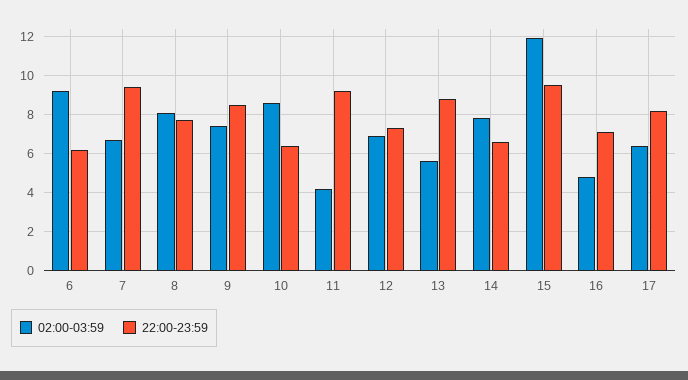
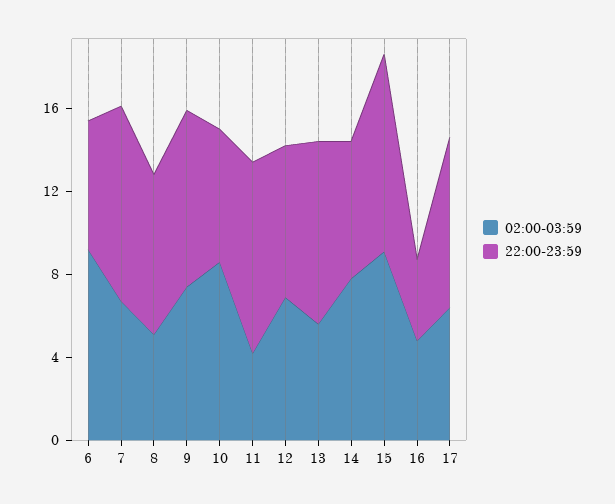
  {
    "02:00-03:59": {
      "6": 9,
      "7": 6.5,
-     "8": 8,
+     "8": 5,
      "9": 7.5,
      "10": 8.5,
      "11": 4,
      "12": 7,
      "13": 5.5,
      "14": 8,
-     "15": 12,
+     "15": 9,
      "16": 5,
      "17": 6.5
    },
    "22:00-23:59": {
      "6": 6,
      "7": 9.5,
      "8": 7.5,
      "9": 8.5,
      "10": 6.5,
      "11": 9,
      "12": 7.5,
      "13": 9,
      "14": 6.5,
      "15": 9.5,
-     "16": 7,
+     "16": 4,
      "17": 8
    }
  }

